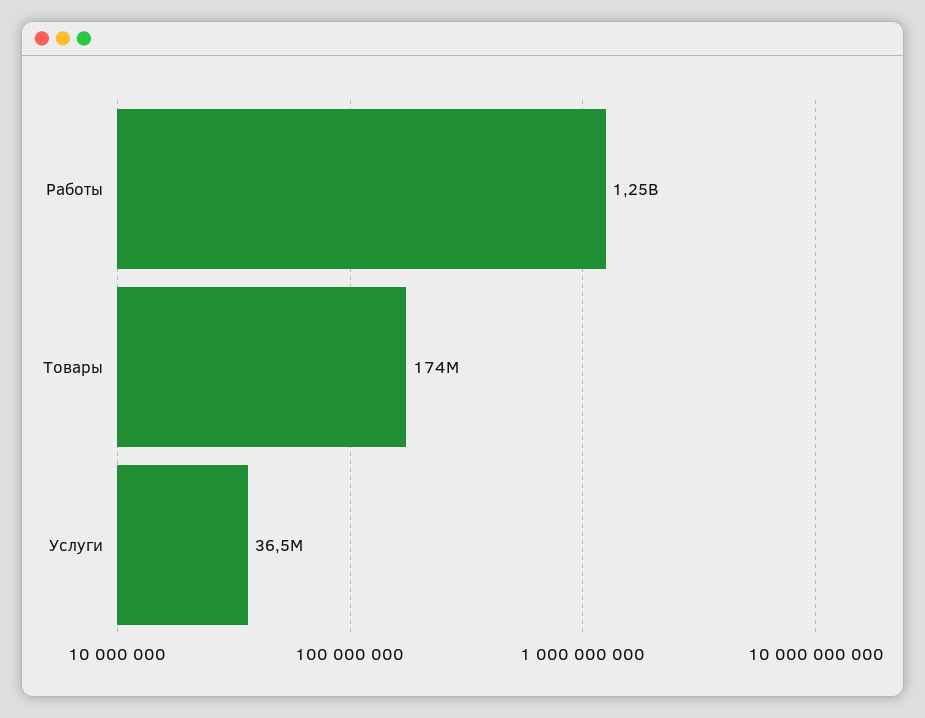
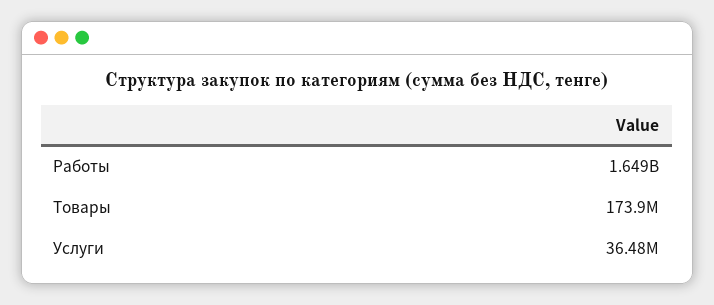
  {
-   "Работы": 1250000000,
+   "Работы": 1649000000,
    "Товары": 173900000,
    "Услуги": 36480000
  }

